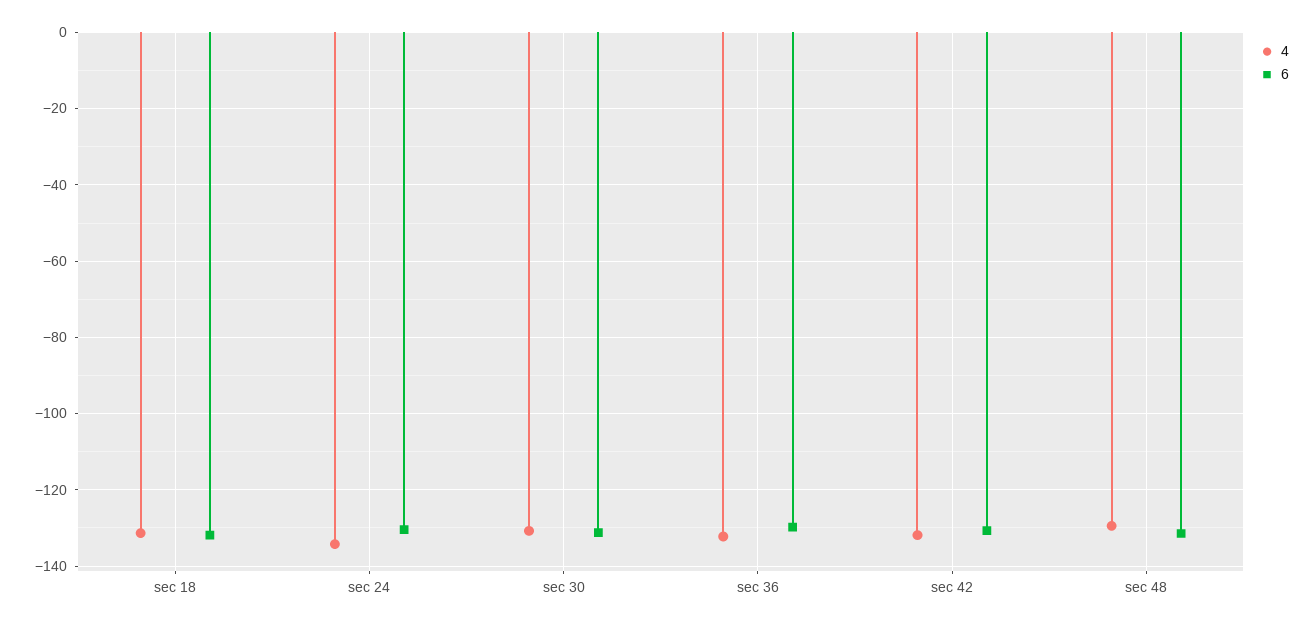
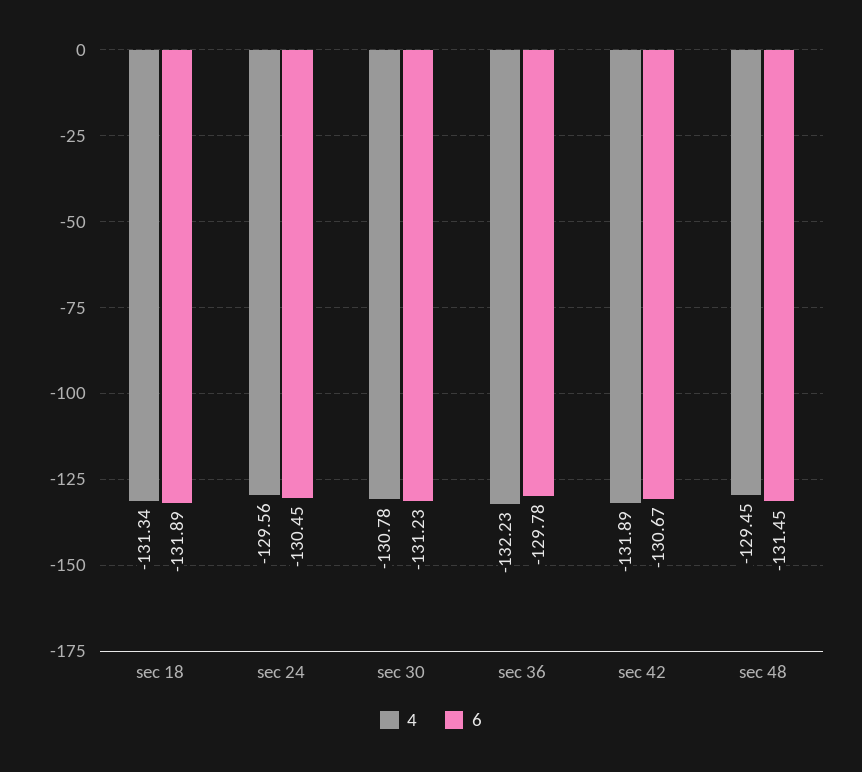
  {
    "4": {
      "sec 18": -131.34,
-     "sec 24": -134,
+     "sec 24": -129.56,
      "sec 30": -130.78,
      "sec 36": -132.23,
      "sec 42": -131.89,
      "sec 48": -129.45
    },
    "6": {
      "sec 18": -131.89,
      "sec 24": -130.45,
      "sec 30": -131.23,
      "sec 36": -129.78,
      "sec 42": -130.67,
      "sec 48": -131.45
    }
  }

